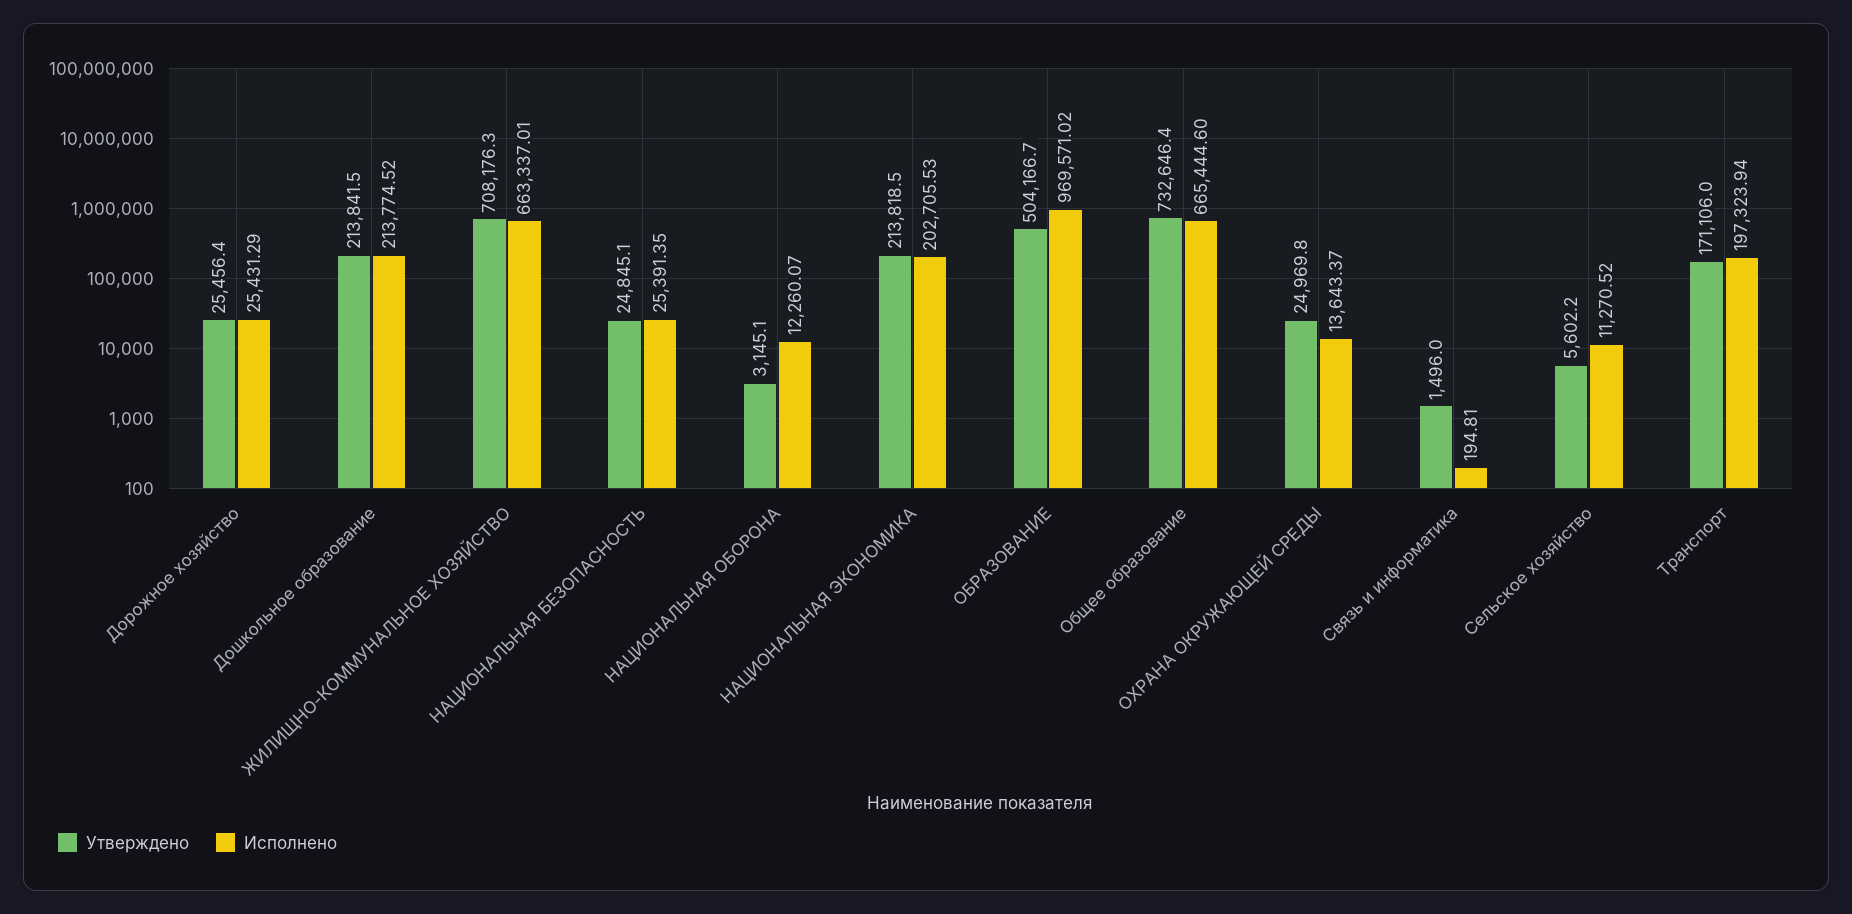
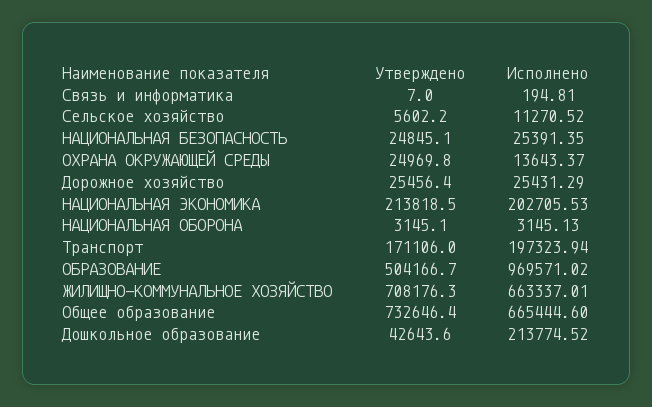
  {
    "Утверждено": {
      "Дорожное хозяйство": 25456.4,
-     "Дошкольное образование": 213841.5,
+     "Дошкольное образование": 42643.6,
      "ЖИЛИЩНО-КОММУНАЛЬНОЕ ХОЗЯЙСТВО": 708176.3,
      "НАЦИОНАЛЬНАЯ БЕЗОПАСНОСТЬ": 24845.1,
      "НАЦИОНАЛЬНАЯ ОБОРОНА": 3145.1,
      "НАЦИОНАЛЬНАЯ ЭКОНОМИКА": 213818.5,
      "ОБРАЗОВАНИЕ": 504166.7,
      "Общее образование": 732646.4,
      "ОХРАНА ОКРУЖАЮЩЕЙ СРЕДЫ": 24969.8,
-     "Связь и информатика": 1496,
+     "Связь и информатика": 7,
      "Сельское хозяйство": 5602.2,
      "Транспорт": 171106
    },
    "Исполнено": {
      "Дорожное хозяйство": 25431.29,
      "Дошкольное образование": 213774.52,
      "ЖИЛИЩНО-КОММУНАЛЬНОЕ ХОЗЯЙСТВО": 663337.01,
      "НАЦИОНАЛЬНАЯ БЕЗОПАСНОСТЬ": 25391.35,
-     "НАЦИОНАЛЬНАЯ ОБОРОНА": 12260.07,
+     "НАЦИОНАЛЬНАЯ ОБОРОНА": 3145.13,
      "НАЦИОНАЛЬНАЯ ЭКОНОМИКА": 202705.53,
      "ОБРАЗОВАНИЕ": 969571.02,
      "Общее образование": 665444.6,
      "ОХРАНА ОКРУЖАЮЩЕЙ СРЕДЫ": 13643.37,
      "Связь и информатика": 194.81,
      "Сельское хозяйство": 11270.52,
      "Транспорт": 197323.94
    }
  }

